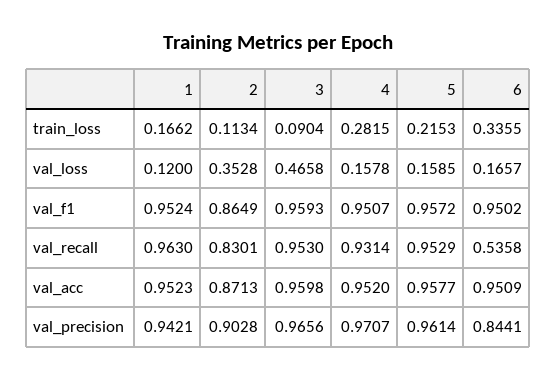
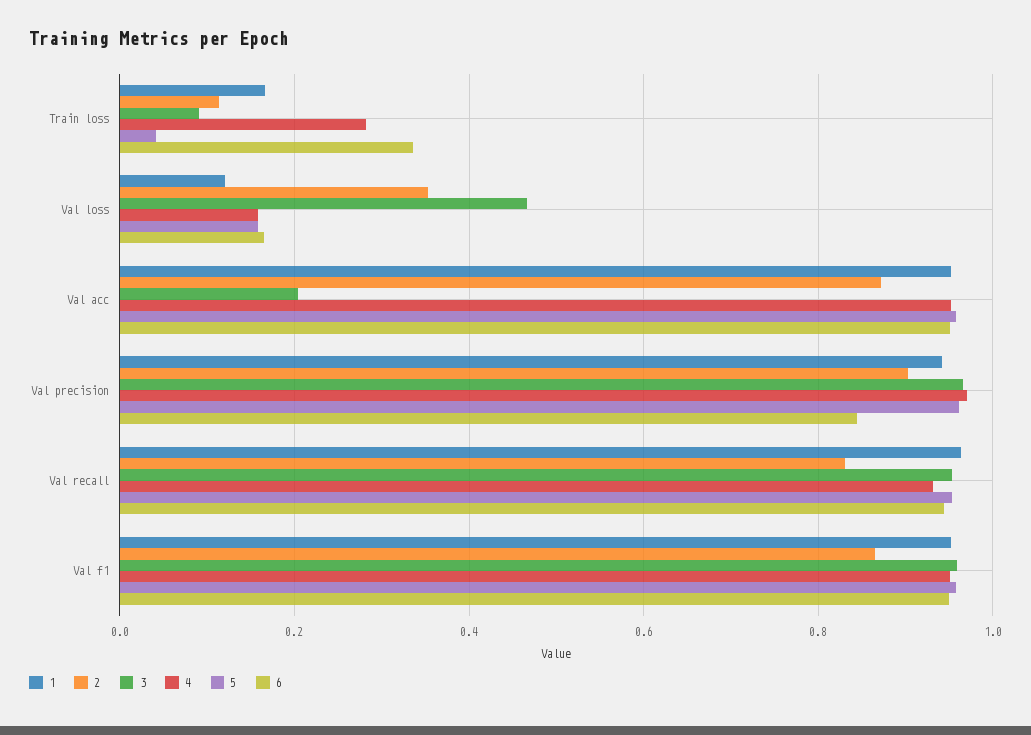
  {
    "1": {
      "train_loss": 0.1662,
      "val_loss": 0.12,
      "val_f1": 0.9524,
      "val_recall": 0.963,
      "val_acc": 0.9523,
      "val_precision": 0.9421
    },
    "2": {
      "train_loss": 0.1134,
      "val_loss": 0.3528,
      "val_f1": 0.8649,
      "val_recall": 0.8301,
      "val_acc": 0.8713,
      "val_precision": 0.9028
    },
    "3": {
      "train_loss": 0.0904,
      "val_loss": 0.4658,
      "val_f1": 0.9593,
      "val_recall": 0.953,
-     "val_acc": 0.9598,
+     "val_acc": 0.2,
      "val_precision": 0.9656
    },
    "4": {
      "train_loss": 0.2815,
      "val_loss": 0.1578,
      "val_f1": 0.9507,
      "val_recall": 0.9314,
      "val_acc": 0.952,
      "val_precision": 0.9707
    },
    "5": {
-     "train_loss": 0.2153,
+     "train_loss": 0.04,
      "val_loss": 0.1585,
      "val_f1": 0.9572,
      "val_recall": 0.9529,
      "val_acc": 0.9577,
      "val_precision": 0.9614
    },
    "6": {
      "train_loss": 0.3355,
      "val_loss": 0.1657,
      "val_f1": 0.9502,
-     "val_recall": 0.5358,
+     "val_recall": 0.94,
      "val_acc": 0.9509,
      "val_precision": 0.8441
    }
  }

